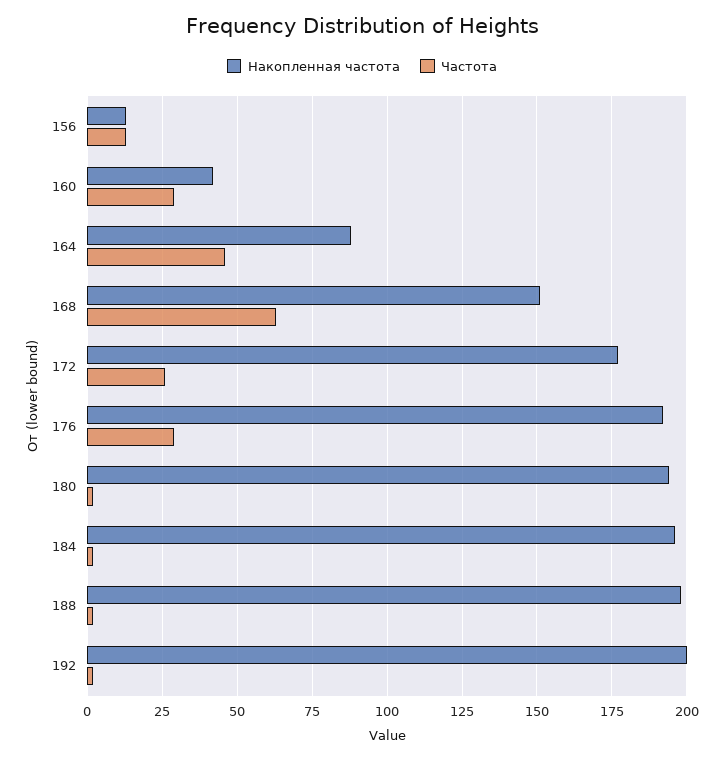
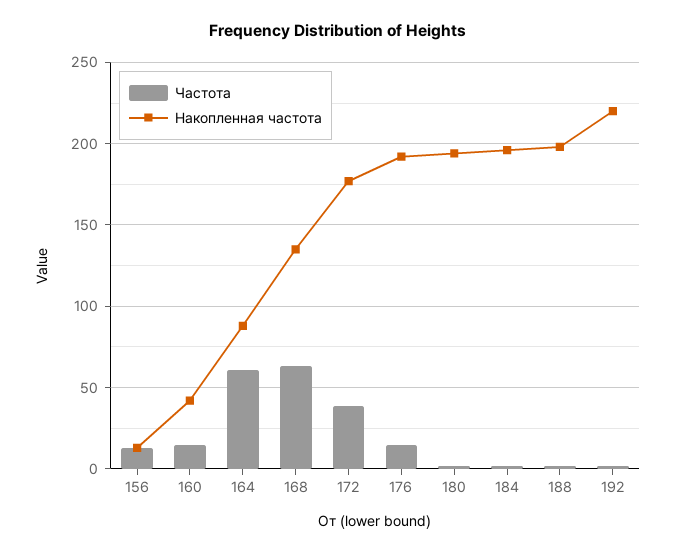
  {
    "Накопленная частота": {
      "156": 15,
      "160": 40,
      "164": 90,
-     "168": 150,
+     "168": 135,
      "172": 175,
      "176": 190,
      "180": 195,
      "184": 195,
      "188": 200,
-     "192": 200
+     "192": 220
    },
    "Частота": {
      "156": 15,
-     "160": 30,
+     "160": 15,
-     "164": 45,
+     "164": 60,
      "168": 65,
-     "172": 25,
+     "172": 40,
-     "176": 30,
+     "176": 15,
      "180": 0,
      "184": 0,
      "188": 0,
      "192": 0
    }
  }

